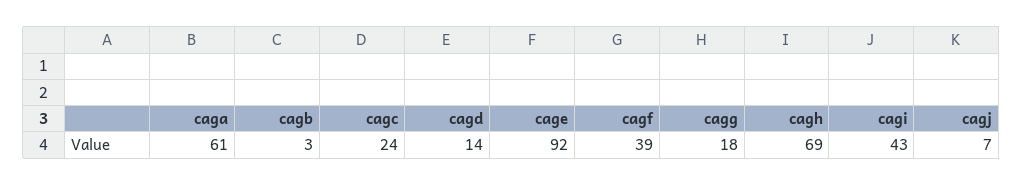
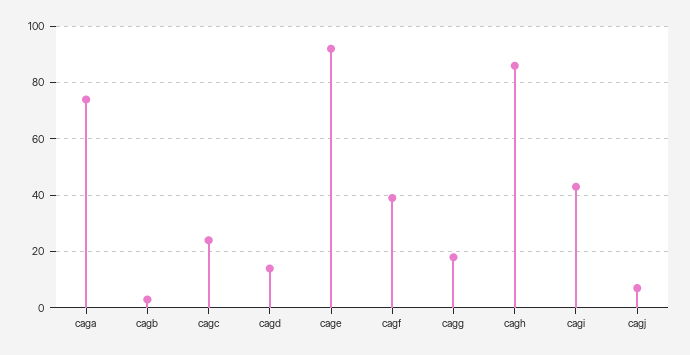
  {
-   "caga": 61,
+   "caga": 75,
    "cagb": 3,
    "cagc": 24,
    "cagd": 14,
    "cage": 92,
    "cagf": 39,
    "cagg": 18,
-   "cagh": 69,
+   "cagh": 85,
    "cagi": 43,
    "cagj": 7
  }

